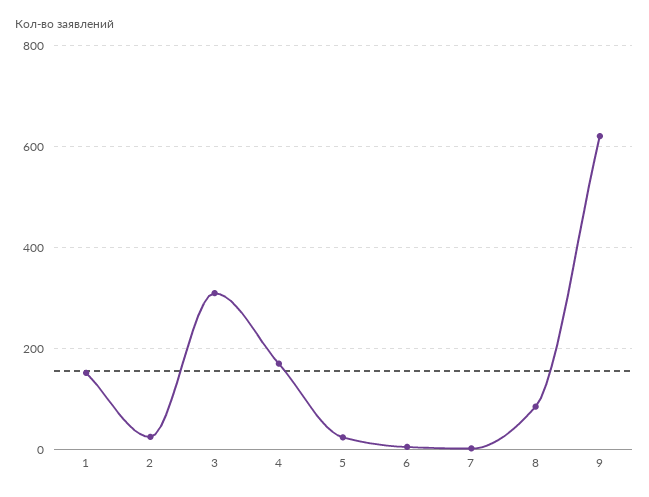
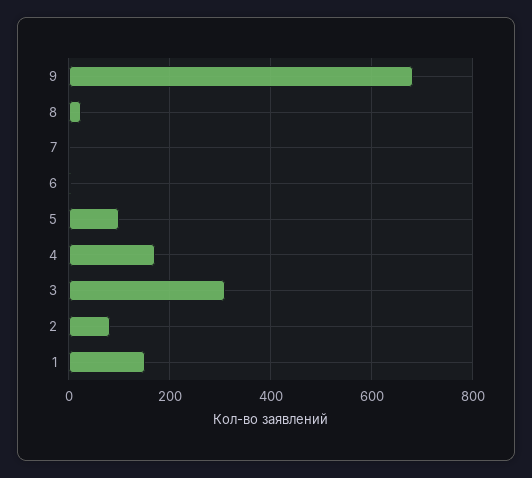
  {
    "1": 160,
-   "2": 20,
+   "2": 80,
    "3": 320,
    "4": 180,
-   "5": 20,
+   "5": 100,
    "6": 0,
    "7": 0,
-   "8": 80,
+   "8": 20,
-   "9": 620
+   "9": 680
  }

